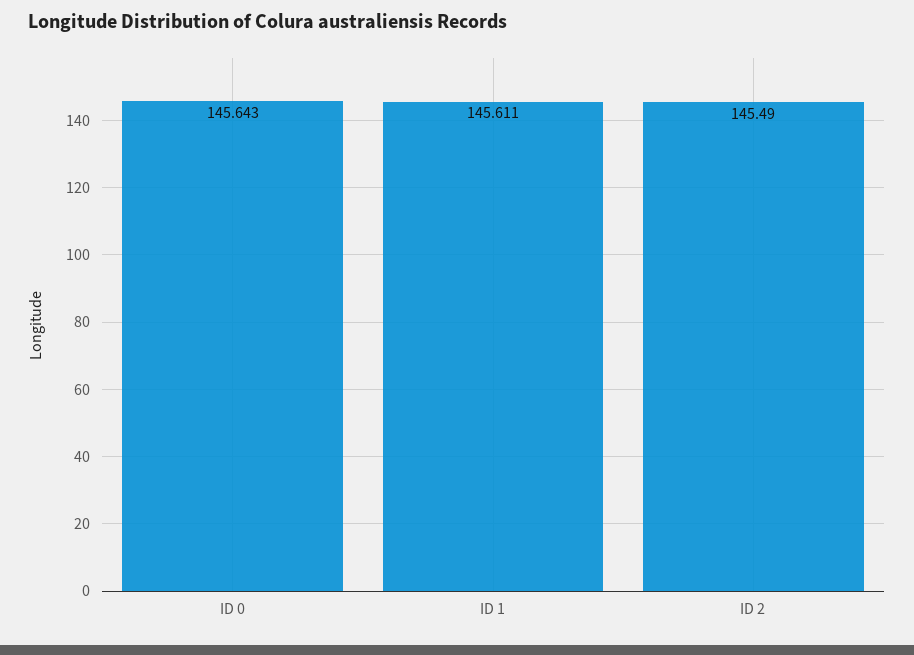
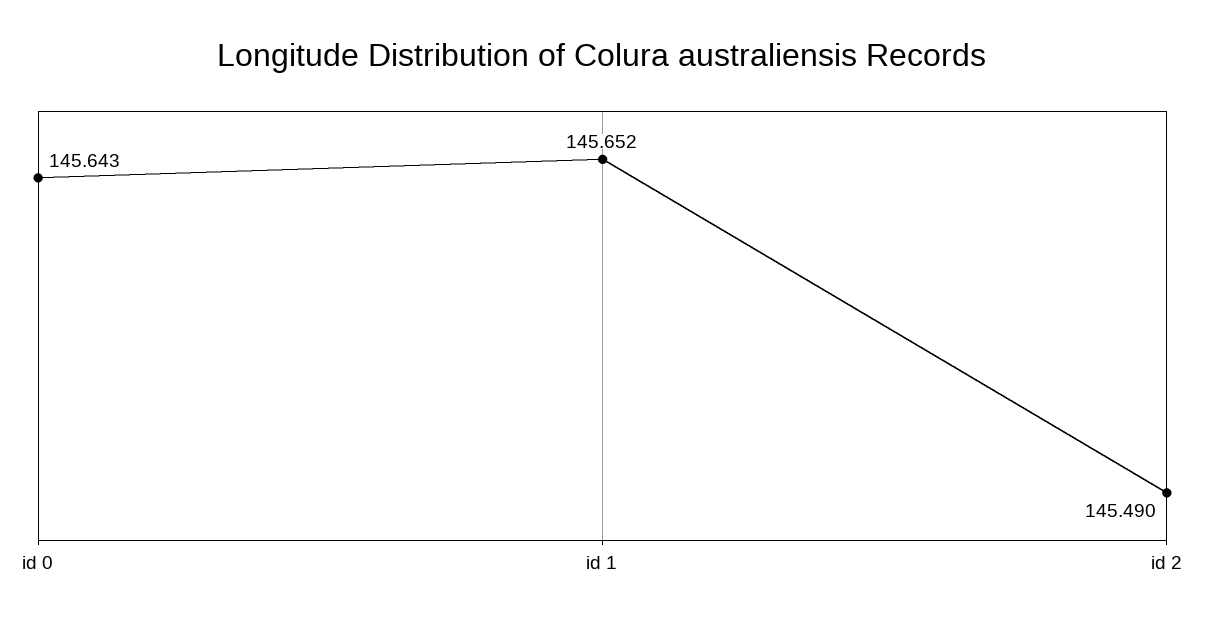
  {
    "ID 0": 145.643,
-   "ID 1": 145.611,
+   "ID 1": 145.652,
    "ID 2": 145.49
  }

